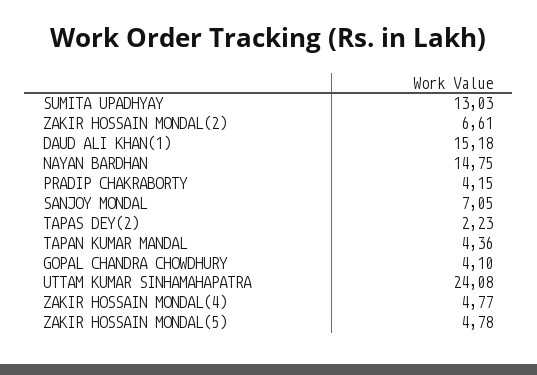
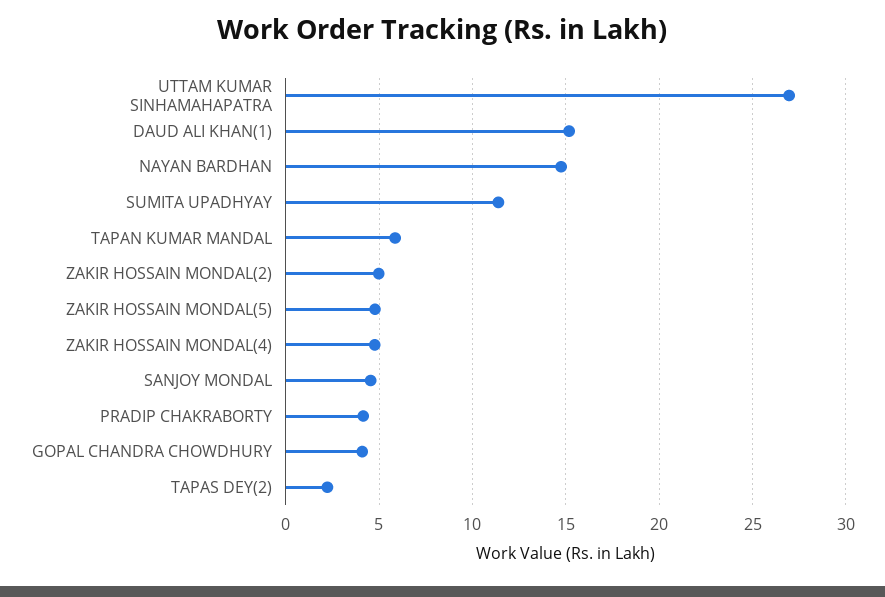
  {
-   "SUMITA UPADHYAY": 13.03,
+   "SUMITA UPADHYAY": 11.5,
-   "ZAKIR HOSSAIN MONDAL(2)": 6.61,
+   "ZAKIR HOSSAIN MONDAL(2)": 5,
    "DAUD ALI KHAN(1)": 15.18,
    "NAYAN BARDHAN": 14.75,
    "PRADIP CHAKRABORTY": 4.15,
-   "SANJOY MONDAL": 7.05,
+   "SANJOY MONDAL": 4.5,
    "TAPAS DEY(2)": 2.23,
-   "TAPAN KUMAR MANDAL": 4.36,
+   "TAPAN KUMAR MANDAL": 6,
    "GOPAL CHANDRA CHOWDHURY": 4.1,
-   "UTTAM KUMAR SINHAMAHAPATRA": 24.08,
+   "UTTAM KUMAR SINHAMAHAPATRA": 27,
    "ZAKIR HOSSAIN MONDAL(4)": 4.77,
    "ZAKIR HOSSAIN MONDAL(5)": 4.78
  }

